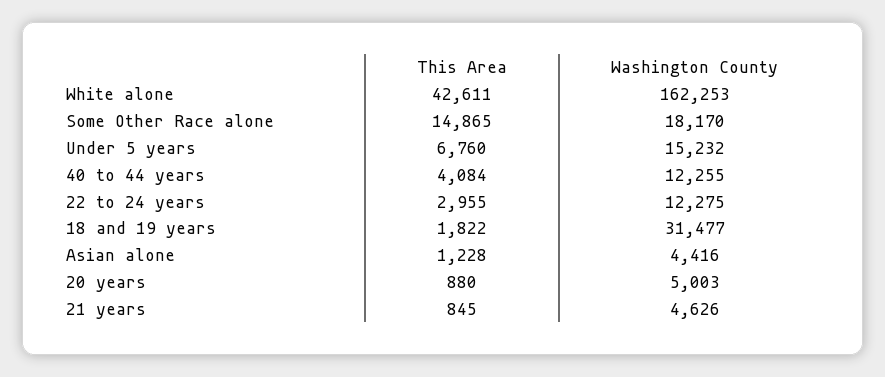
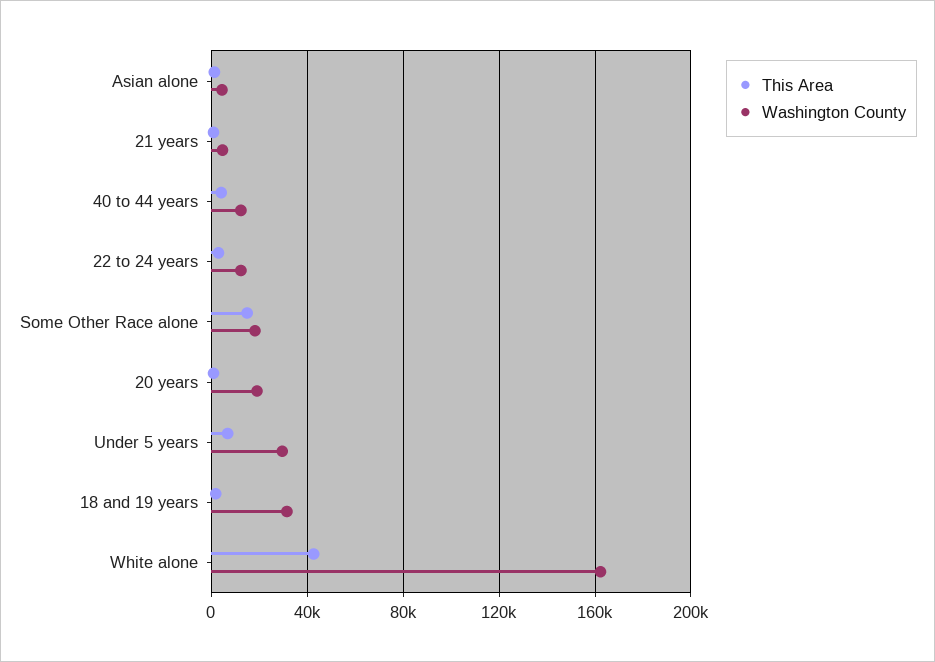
  {
    "This Area": {
      "White alone": 42611,
      "Some Other Race alone": 14865,
      "Under 5 years": 6760,
      "40 to 44 years": 4084,
      "22 to 24 years": 2955,
      "18 and 19 years": 1822,
      "Asian alone": 1228,
      "20 years": 880,
      "21 years": 845
    },
    "Washington County": {
      "White alone": 162253,
      "Some Other Race alone": 18170,
-     "Under 5 years": 15232,
+     "Under 5 years": 30000,
      "40 to 44 years": 12255,
      "22 to 24 years": 12275,
      "18 and 19 years": 31477,
      "Asian alone": 4416,
-     "20 years": 5003,
+     "20 years": 20000,
      "21 years": 4626
    }
  }

